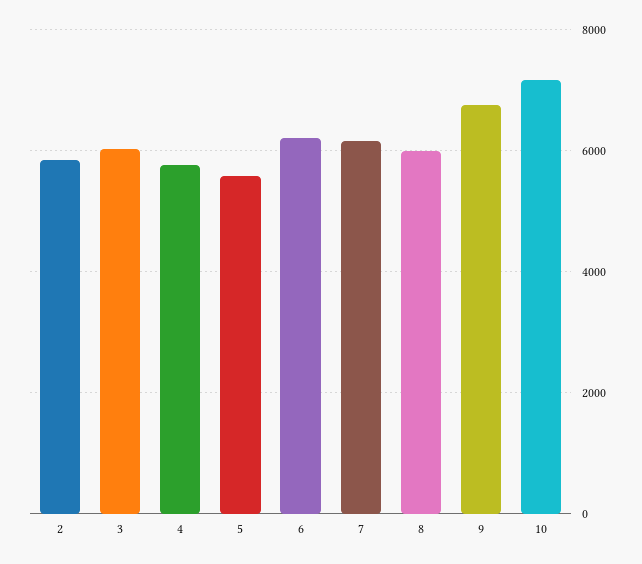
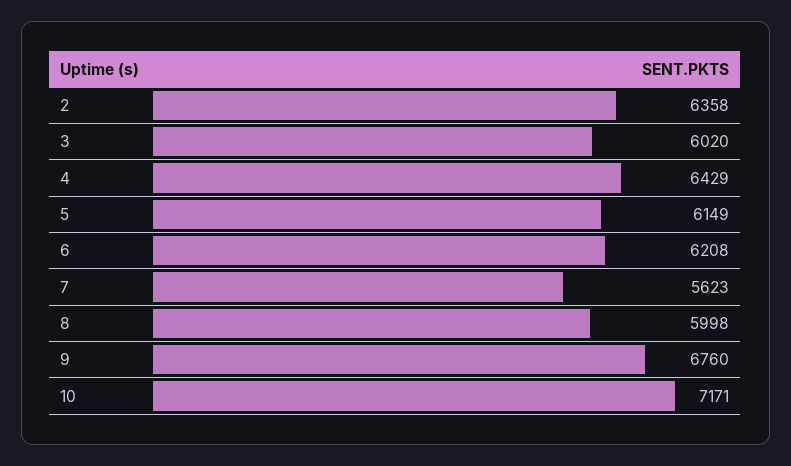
  {
-   "2": 5800,
+   "2": 6358,
    "3": 6020,
-   "4": 5800,
+   "4": 6429,
-   "5": 5600,
+   "5": 6149,
    "6": 6208,
-   "7": 6200,
+   "7": 5623,
    "8": 5998,
    "9": 6760,
    "10": 7171
  }

